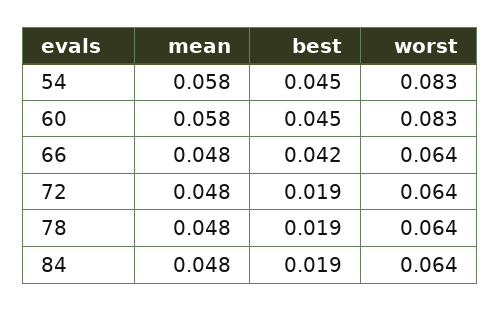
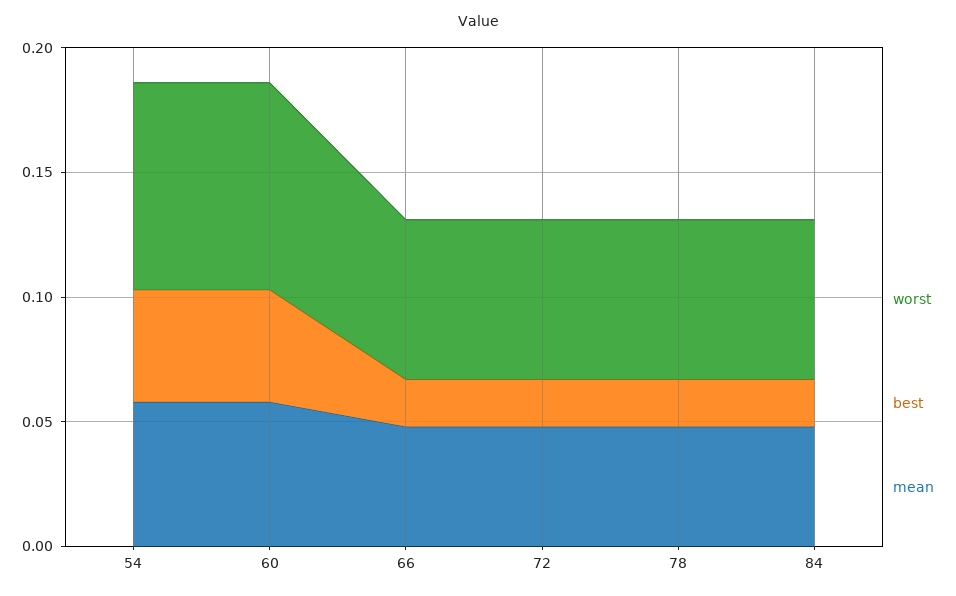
  {
    "mean": {
      "54": 0.058,
      "60": 0.058,
      "66": 0.048,
      "72": 0.048,
      "78": 0.048,
      "84": 0.048
    },
    "best": {
      "54": 0.045,
      "60": 0.045,
-     "66": 0.042,
+     "66": 0.02,
      "72": 0.019,
      "78": 0.019,
      "84": 0.019
    },
    "worst": {
      "54": 0.083,
      "60": 0.083,
      "66": 0.064,
      "72": 0.064,
      "78": 0.064,
      "84": 0.064
    }
  }

